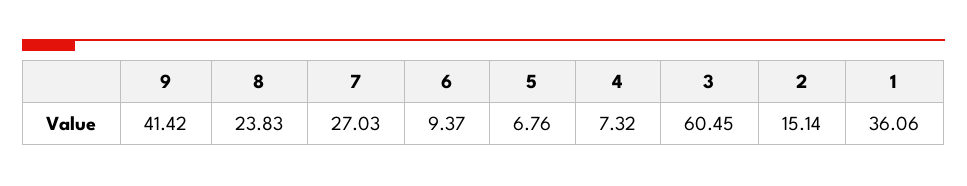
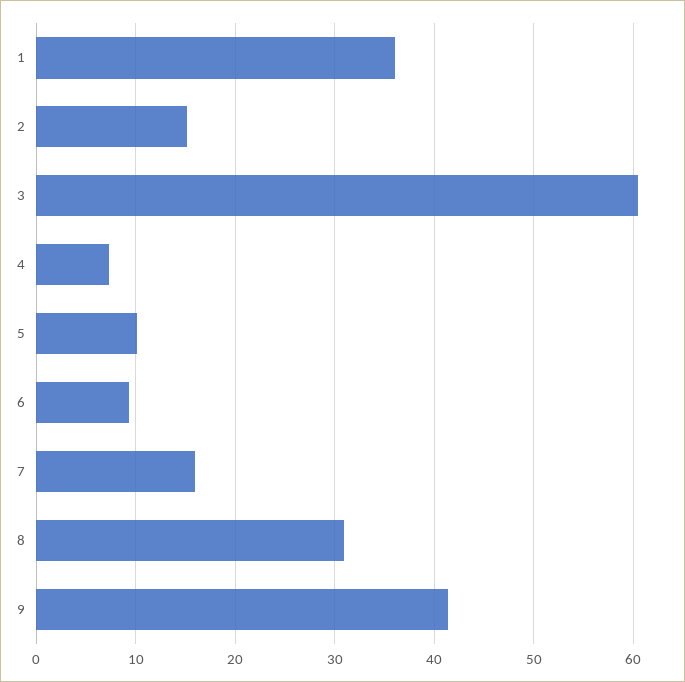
  {
    "9": 41.42,
-   "8": 23.83,
+   "8": 31,
-   "7": 27.03,
+   "7": 16,
    "6": 9.37,
-   "5": 6.76,
+   "5": 10,
    "4": 7.32,
    "3": 60.45,
    "2": 15.14,
    "1": 36.06
  }

